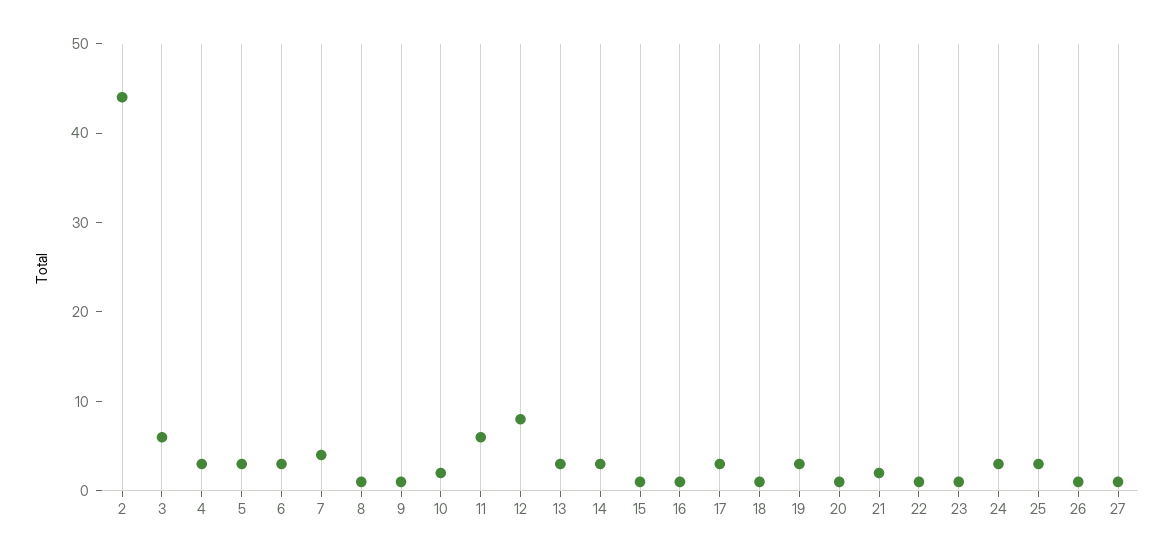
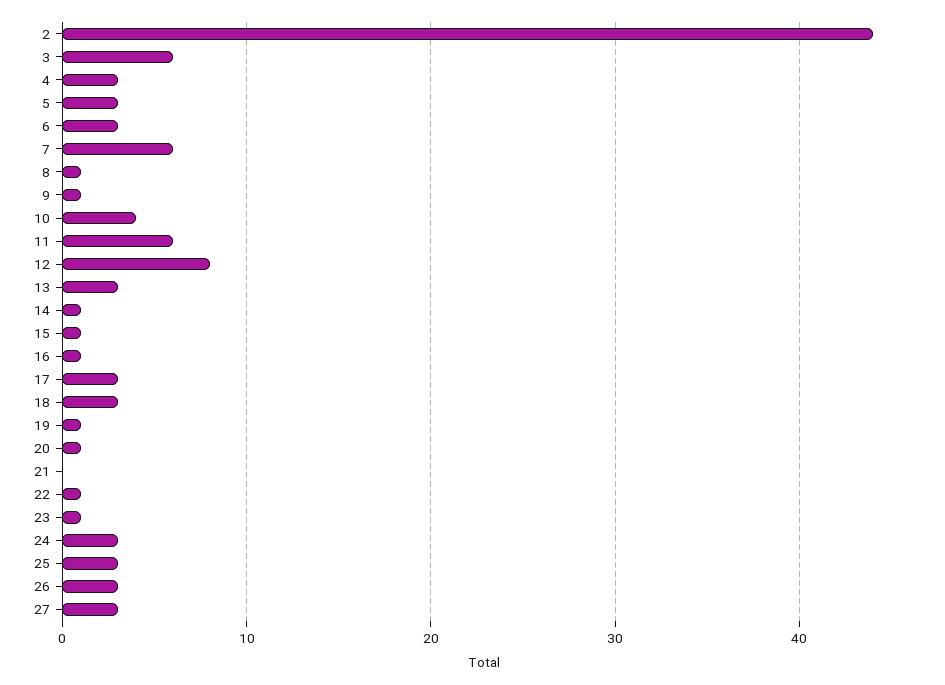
  {
    "2": 44,
    "3": 6,
    "4": 3,
    "5": 3,
    "6": 3,
-   "7": 4,
+   "7": 6,
    "8": 1,
    "9": 1,
-   "10": 2,
+   "10": 4,
    "11": 6,
    "12": 8,
    "13": 3,
-   "14": 3,
+   "14": 1,
    "15": 1,
    "16": 1,
    "17": 3,
-   "18": 1,
+   "18": 3,
-   "19": 3,
+   "19": 1,
    "20": 1,
-   "21": 2,
+   "21": 0,
    "22": 1,
    "23": 1,
    "24": 3,
    "25": 3,
-   "26": 1,
+   "26": 3,
-   "27": 1
+   "27": 3
  }

